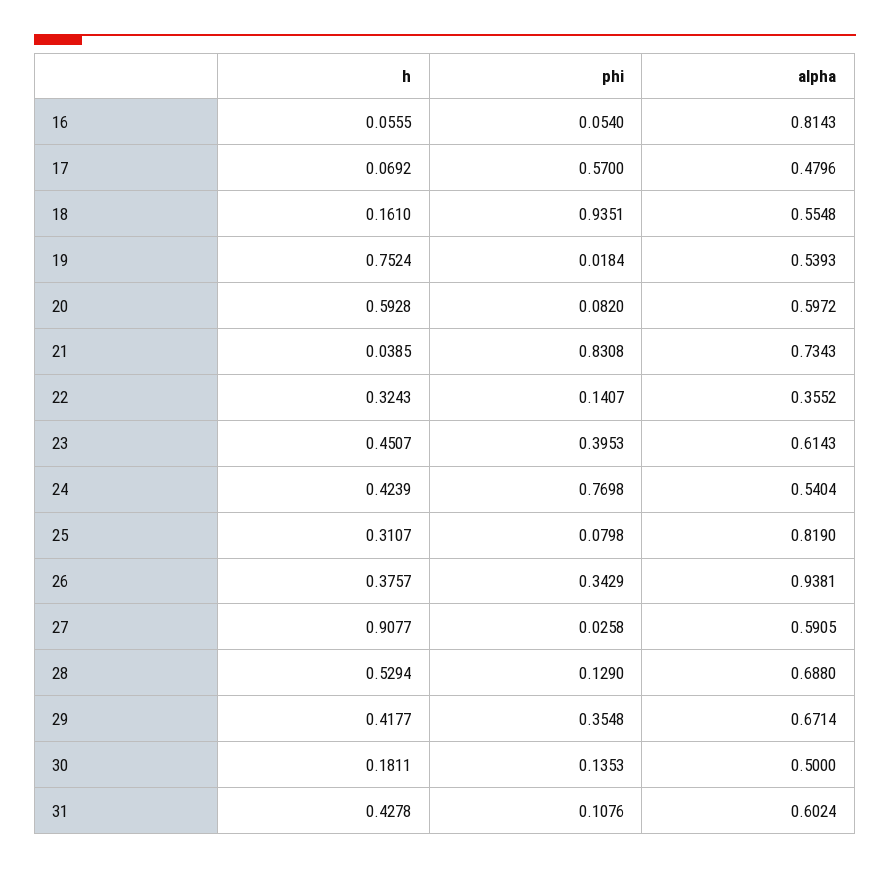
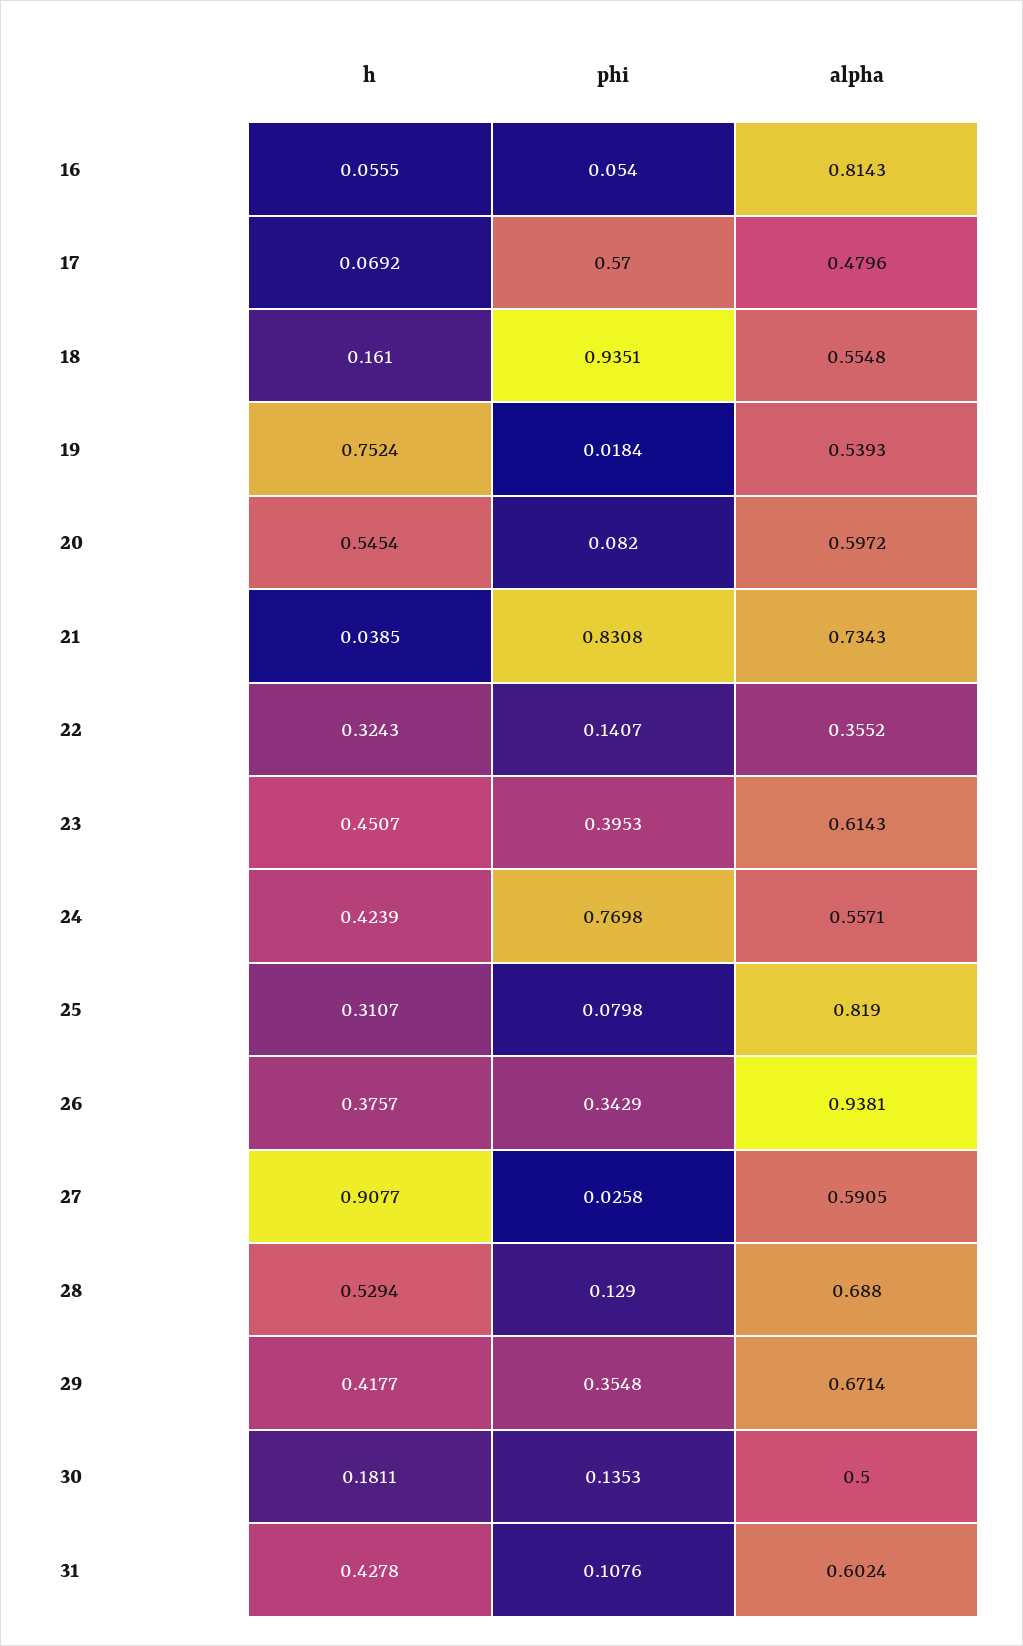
  {
    "h": {
      "16": 0.0555,
      "17": 0.0692,
      "18": 0.161,
      "19": 0.7524,
-     "20": 0.5928,
+     "20": 0.5454,
      "21": 0.0385,
      "22": 0.3243,
      "23": 0.4507,
      "24": 0.4239,
      "25": 0.3107,
      "26": 0.3757,
      "27": 0.9077,
      "28": 0.5294,
      "29": 0.4177,
      "30": 0.1811,
      "31": 0.4278
    },
    "phi": {
      "16": 0.054,
      "17": 0.57,
      "18": 0.9351,
      "19": 0.0184,
      "20": 0.082,
      "21": 0.8308,
      "22": 0.1407,
      "23": 0.3953,
      "24": 0.7698,
      "25": 0.0798,
      "26": 0.3429,
      "27": 0.0258,
      "28": 0.129,
      "29": 0.3548,
      "30": 0.1353,
      "31": 0.1076
    },
    "alpha": {
      "16": 0.8143,
      "17": 0.4796,
      "18": 0.5548,
      "19": 0.5393,
      "20": 0.5972,
      "21": 0.7343,
      "22": 0.3552,
      "23": 0.6143,
-     "24": 0.5404,
+     "24": 0.5571,
      "25": 0.819,
      "26": 0.9381,
      "27": 0.5905,
      "28": 0.688,
      "29": 0.6714,
      "30": 0.5,
      "31": 0.6024
    }
  }

